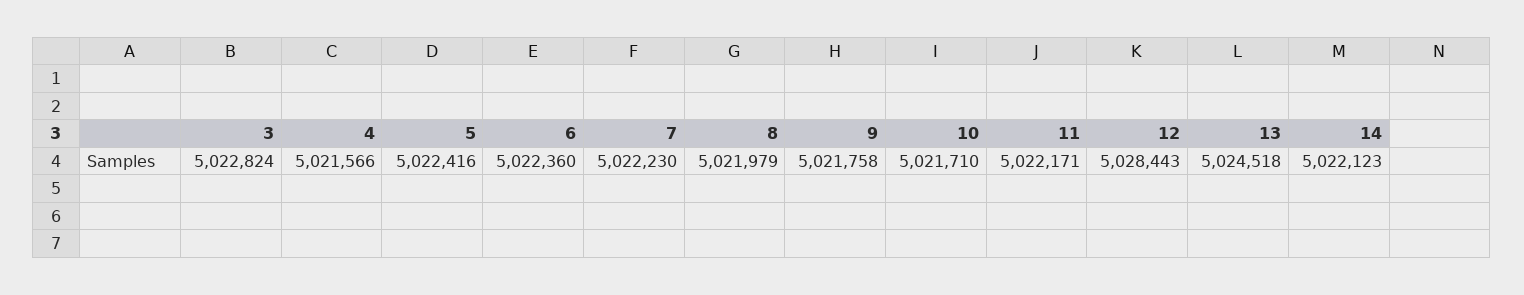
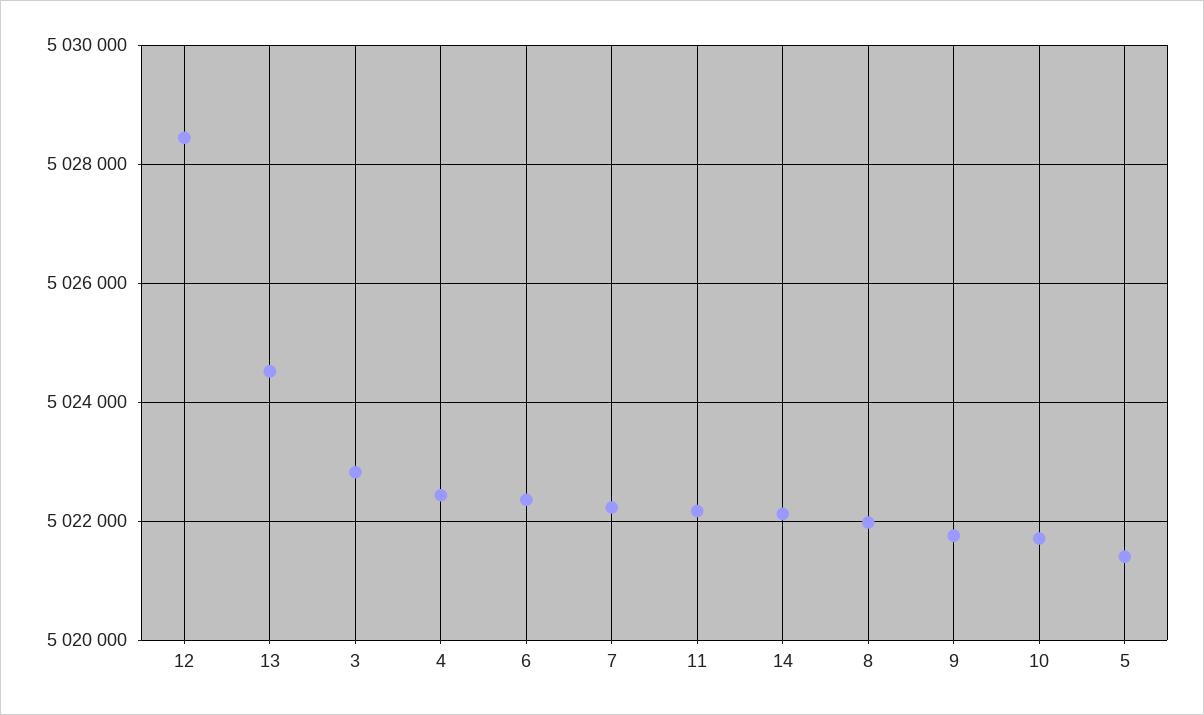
  {
    "3": 5022824,
-   "4": 5021566,
+   "4": 5022400,
-   "5": 5022416,
+   "5": 5021400,
    "6": 5022360,
    "7": 5022230,
    "8": 5021979,
    "9": 5021758,
    "10": 5021710,
    "11": 5022171,
    "12": 5028443,
    "13": 5024518,
    "14": 5022123
  }

